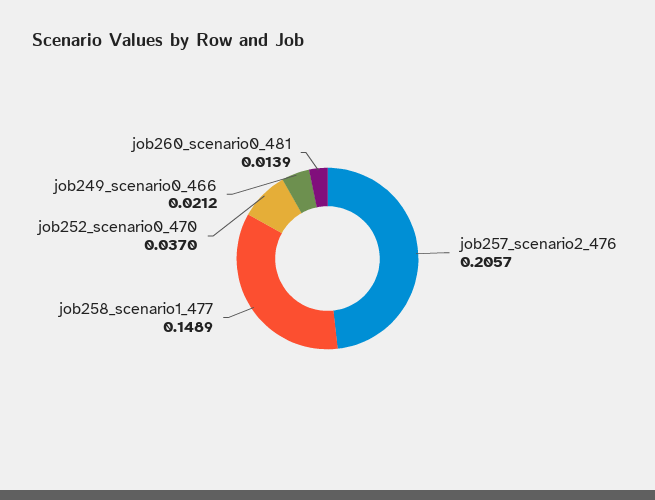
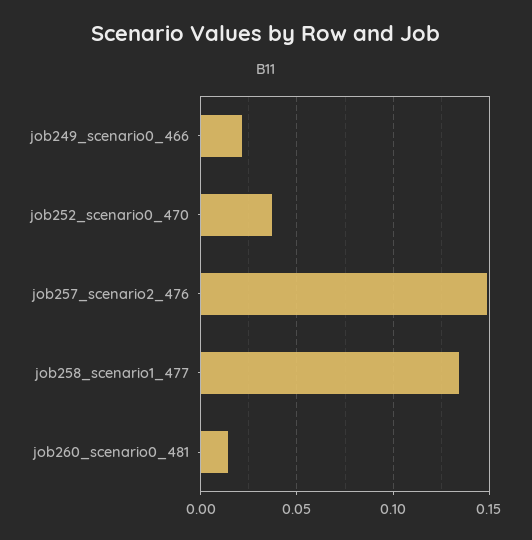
  {
-   "job257_scenario2_476": 0.2057,
+   "job257_scenario2_476": 0.15,
-   "job258_scenario1_477": 0.1489,
+   "job258_scenario1_477": 0.135,
    "job252_scenario0_470": 0.037,
    "job249_scenario0_466": 0.0212,
    "job260_scenario0_481": 0.0139
  }

